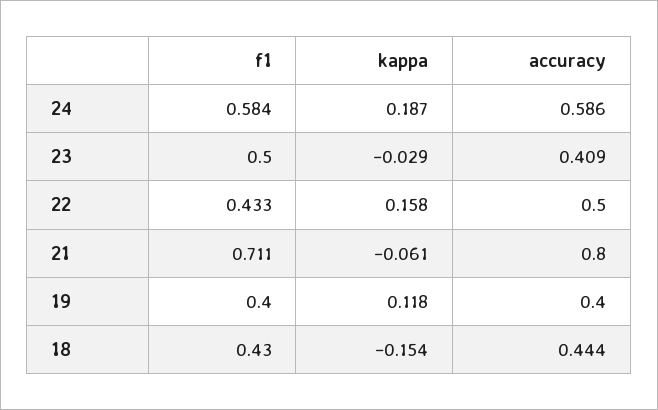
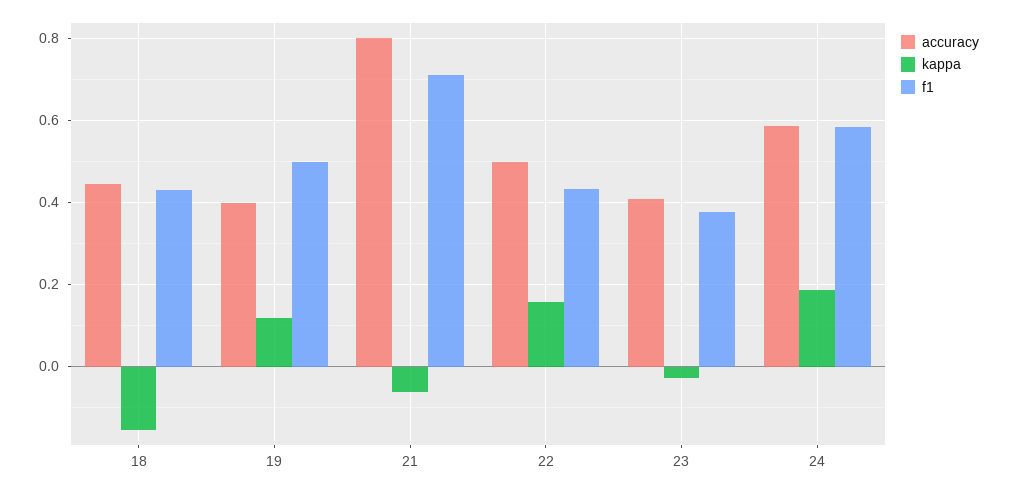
  {
    "f1": {
      "24": 0.584,
-     "23": 0.5,
+     "23": 0.38,
      "22": 0.433,
      "21": 0.711,
-     "19": 0.4,
+     "19": 0.5,
      "18": 0.43
    },
    "kappa": {
      "24": 0.187,
      "23": -0.029,
      "22": 0.158,
      "21": -0.061,
      "19": 0.118,
      "18": -0.154
    },
    "accuracy": {
      "24": 0.586,
      "23": 0.409,
      "22": 0.5,
      "21": 0.8,
      "19": 0.4,
      "18": 0.444
    }
  }

